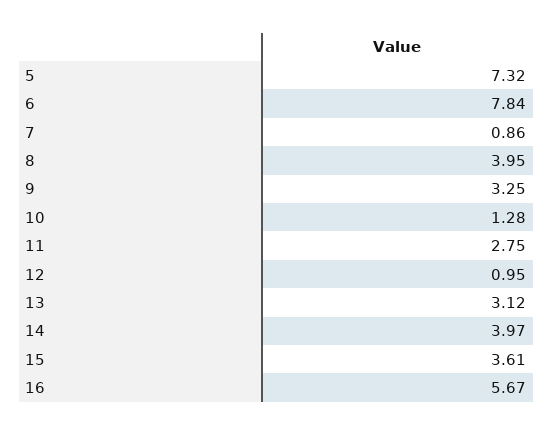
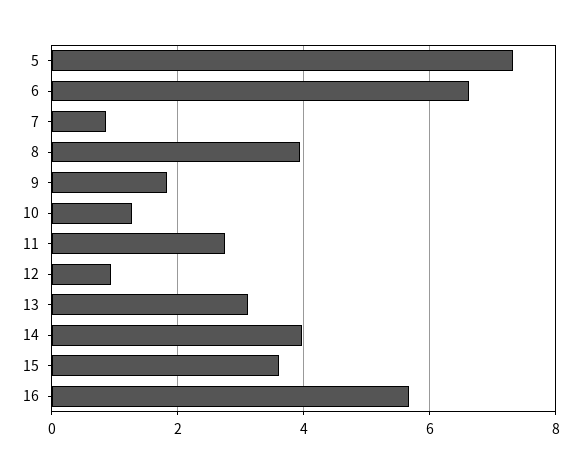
  {
    "5": 7.32,
-   "6": 7.84,
+   "6": 6.6,
    "7": 0.86,
    "8": 3.95,
-   "9": 3.25,
+   "9": 1.8,
    "10": 1.28,
    "11": 2.75,
    "12": 0.95,
    "13": 3.12,
    "14": 3.97,
    "15": 3.61,
    "16": 5.67
  }

